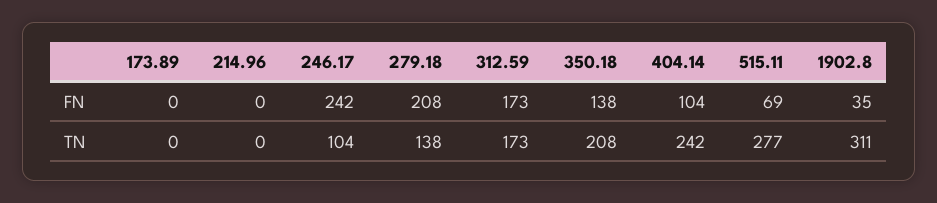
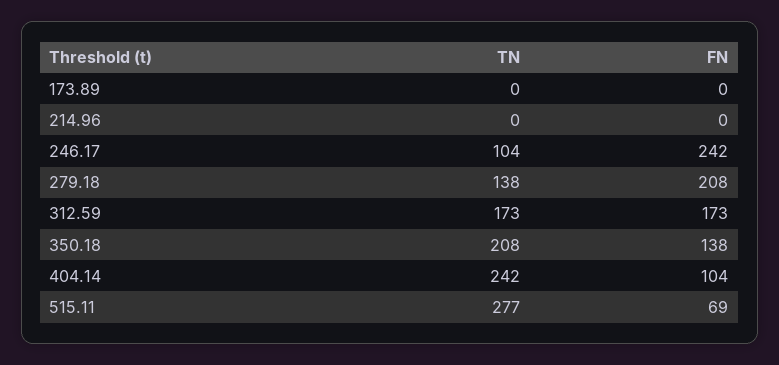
  {
    "173.89": {
      "FN": 0,
      "TN": 0
    },
    "214.96": {
      "FN": 0,
      "TN": 0
    },
    "246.17": {
      "FN": 242,
      "TN": 104
    },
    "279.18": {
      "FN": 208,
      "TN": 138
    },
    "312.59": {
      "FN": 173,
      "TN": 173
    },
    "350.18": {
      "FN": 138,
      "TN": 208
    },
    "404.14": {
      "FN": 104,
      "TN": 242
    },
    "515.11": {
      "FN": 69,
      "TN": 277
-   },
+   }
-   "1902.8": {
-     "FN": 35,
-     "TN": 311
-   }
  }

